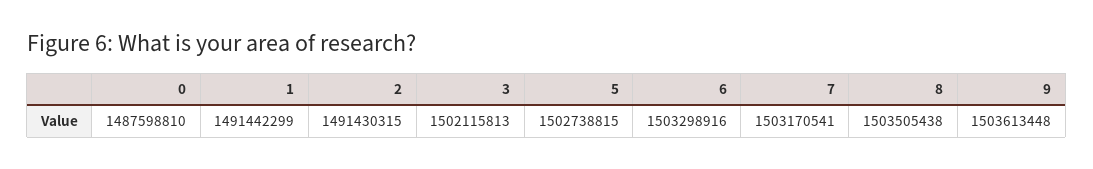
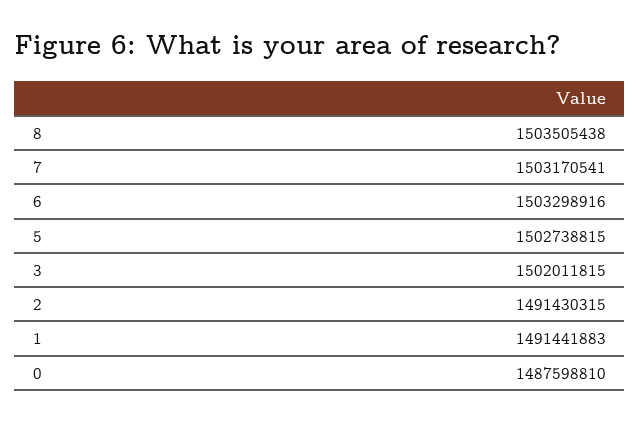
  {
    "0": 1487598810,
-   "1": 1491442299,
+   "1": 1491441883,
    "2": 1491430315,
-   "3": 1502115813,
+   "3": 1502011815,
    "5": 1502738815,
    "6": 1503298916,
    "7": 1503170541,
-   "8": 1503505438,
+   "8": 1503505438
-   "9": 1503613448
  }

